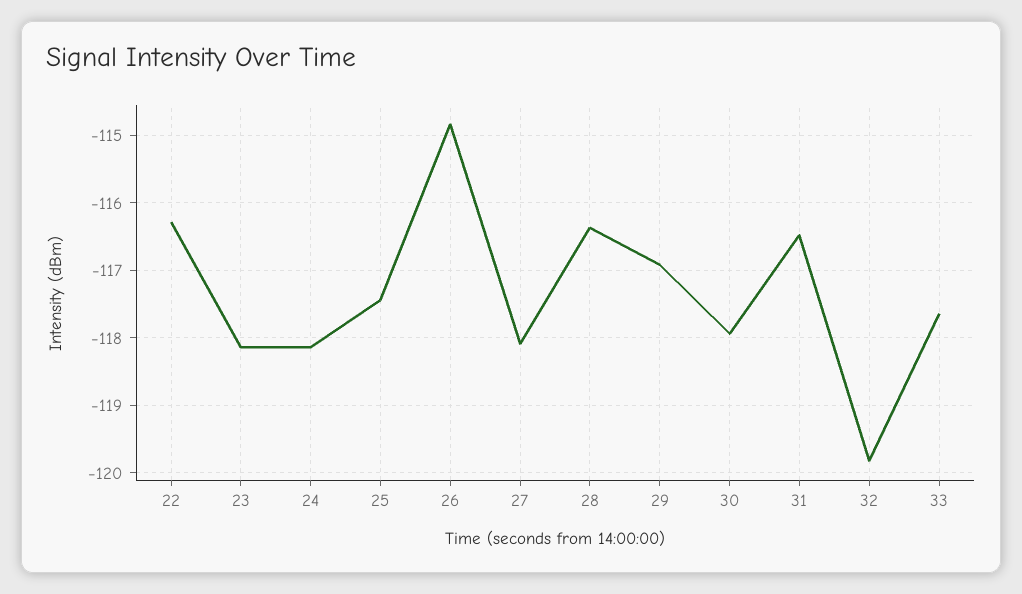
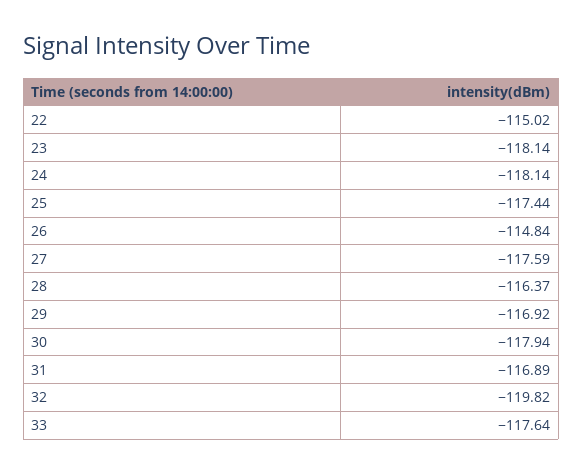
  {
-   "22": -116.3,
+   "22": -115.02,
    "23": -118.14,
    "24": -118.14,
    "25": -117.44,
    "26": -114.84,
-   "27": -118.1,
+   "27": -117.59,
    "28": -116.37,
    "29": -116.92,
    "30": -117.94,
-   "31": -116.5,
+   "31": -116.89,
    "32": -119.82,
    "33": -117.64
  }

